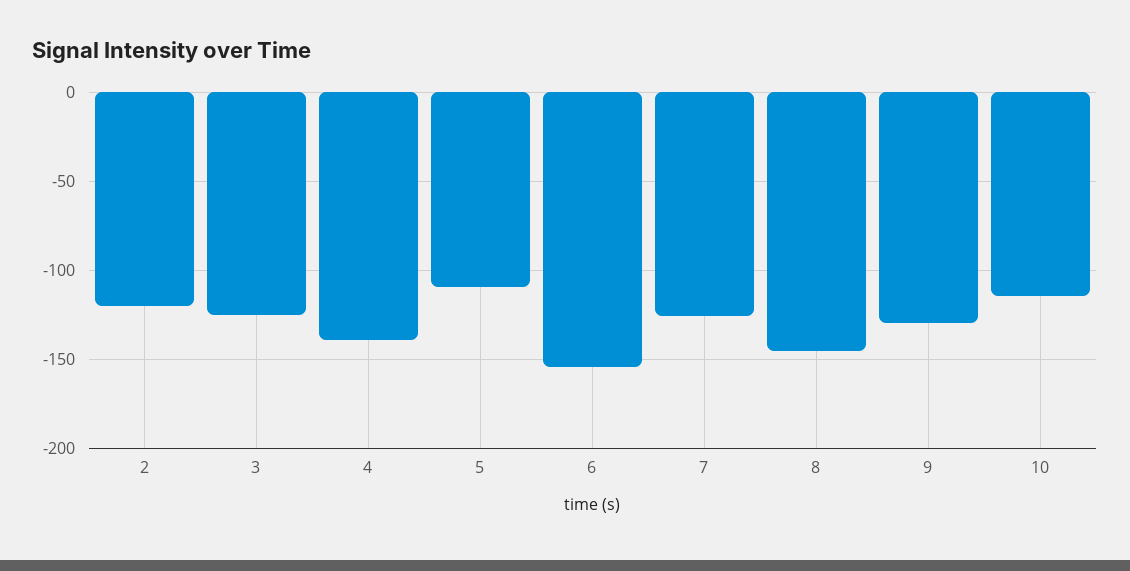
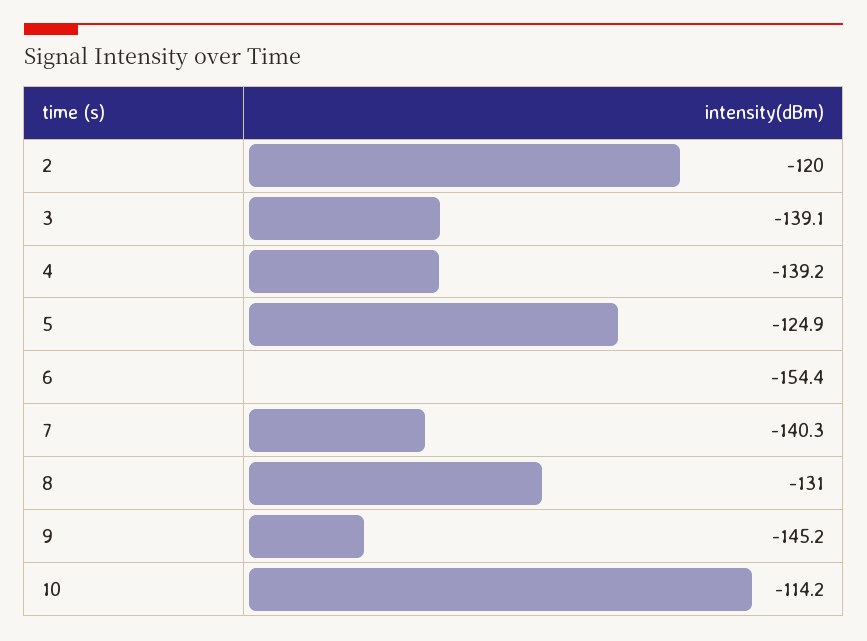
  {
    "2": -120,
-   "3": -125,
+   "3": -139.1,
    "4": -139.2,
-   "5": -110,
+   "5": -124.9,
    "6": -154.4,
-   "7": -125,
+   "7": -140.3,
-   "8": -145,
+   "8": -131,
-   "9": -130,
+   "9": -145.2,
    "10": -114.2
  }

